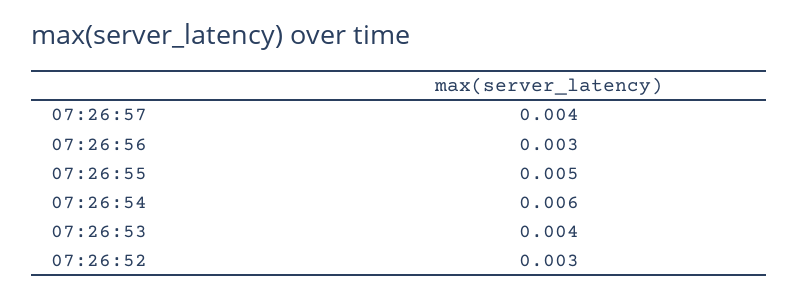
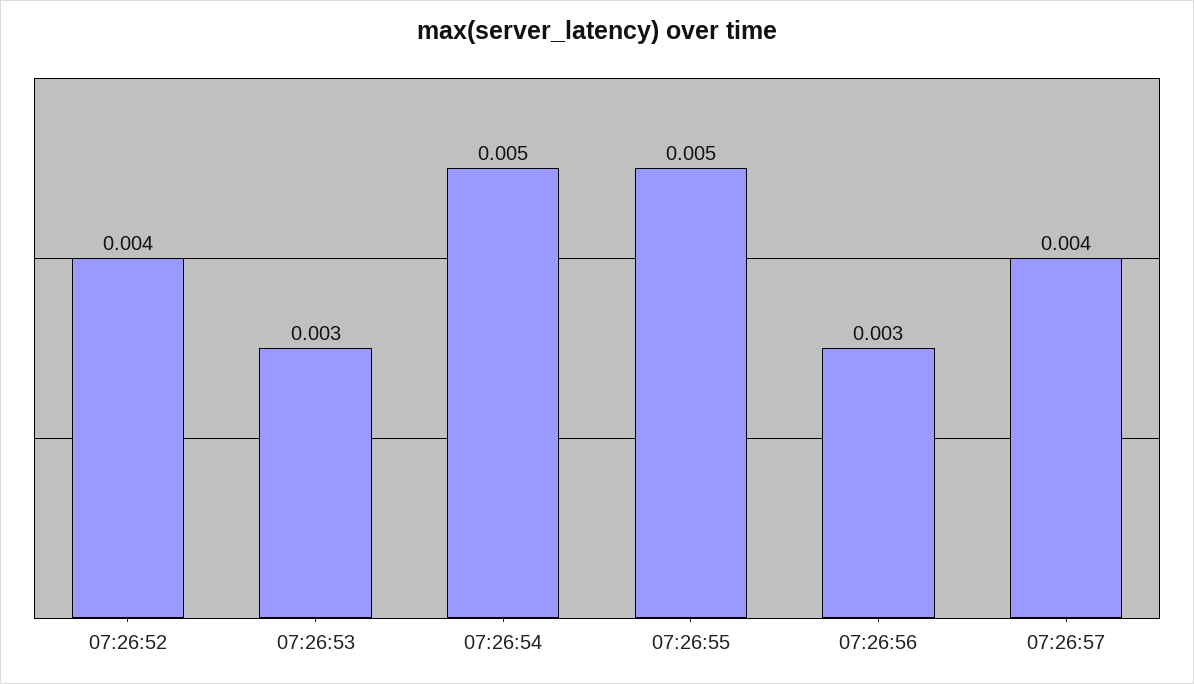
  {
    "07:26:57": 0.004,
    "07:26:56": 0.003,
    "07:26:55": 0.005,
-   "07:26:54": 0.006,
+   "07:26:54": 0.005,
-   "07:26:53": 0.004,
+   "07:26:53": 0.003,
-   "07:26:52": 0.003
+   "07:26:52": 0.004
  }

